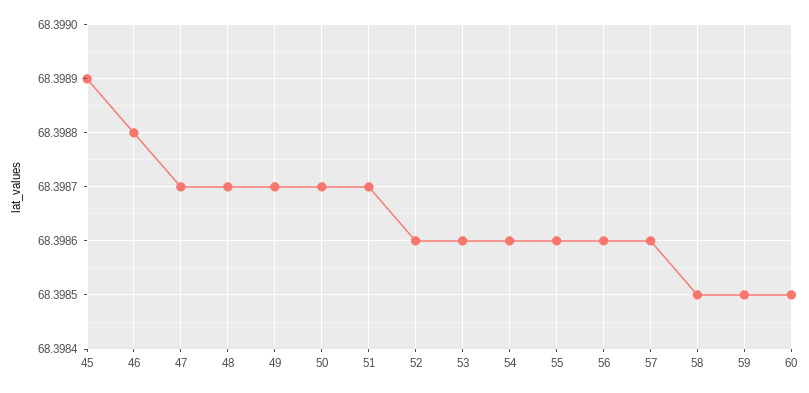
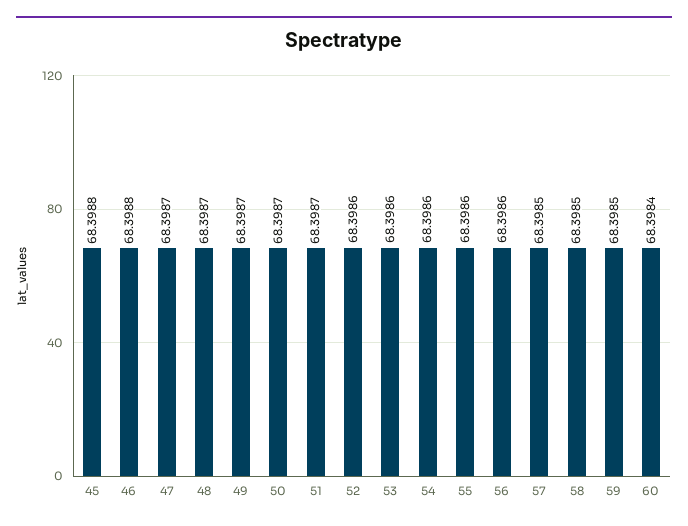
  {
-   "45": 68.3989,
+   "45": 68.3988,
    "46": 68.3988,
    "47": 68.3987,
    "48": 68.3987,
    "49": 68.3987,
    "50": 68.3987,
    "51": 68.3987,
    "52": 68.3986,
    "53": 68.3986,
    "54": 68.3986,
    "55": 68.3986,
    "56": 68.3986,
-   "57": 68.3986,
+   "57": 68.3985,
    "58": 68.3985,
    "59": 68.3985,
-   "60": 68.3985
+   "60": 68.3984
  }

